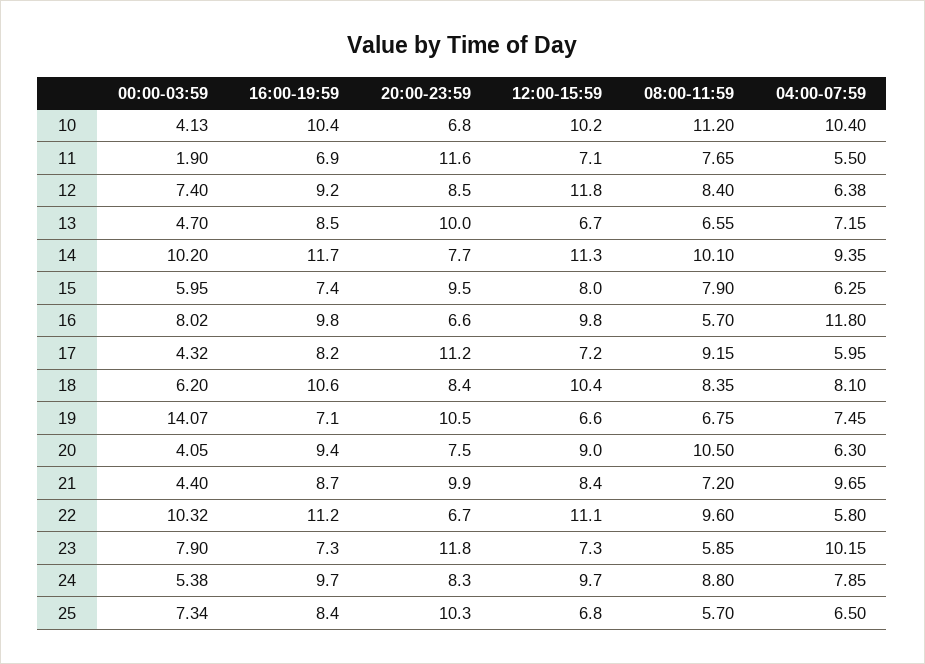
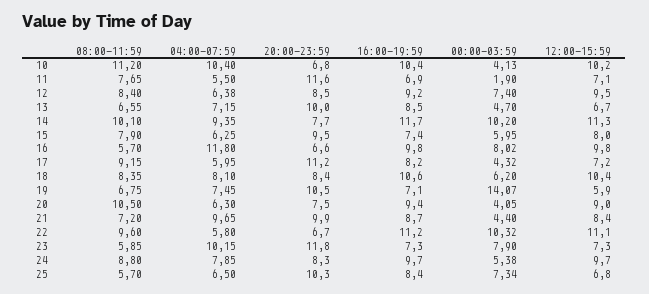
  {
    "00:00-03:59": {
      "10": 4.13,
      "11": 1.9,
      "12": 7.4,
      "13": 4.7,
      "14": 10.2,
      "15": 5.95,
      "16": 8.02,
      "17": 4.32,
      "18": 6.2,
      "19": 14.07,
      "20": 4.05,
      "21": 4.4,
      "22": 10.32,
      "23": 7.9,
      "24": 5.38,
      "25": 7.34
    },
    "16:00-19:59": {
      "10": 10.4,
      "11": 6.9,
      "12": 9.2,
      "13": 8.5,
      "14": 11.7,
      "15": 7.4,
      "16": 9.8,
      "17": 8.2,
      "18": 10.6,
      "19": 7.1,
      "20": 9.4,
      "21": 8.7,
      "22": 11.2,
      "23": 7.3,
      "24": 9.7,
      "25": 8.4
    },
    "20:00-23:59": {
      "10": 6.8,
      "11": 11.6,
      "12": 8.5,
      "13": 10,
      "14": 7.7,
      "15": 9.5,
      "16": 6.6,
      "17": 11.2,
      "18": 8.4,
      "19": 10.5,
      "20": 7.5,
      "21": 9.9,
      "22": 6.7,
      "23": 11.8,
      "24": 8.3,
      "25": 10.3
    },
    "12:00-15:59": {
      "10": 10.2,
      "11": 7.1,
-     "12": 11.8,
+     "12": 9.5,
      "13": 6.7,
      "14": 11.3,
      "15": 8,
      "16": 9.8,
      "17": 7.2,
      "18": 10.4,
-     "19": 6.6,
+     "19": 5.9,
      "20": 9,
      "21": 8.4,
      "22": 11.1,
      "23": 7.3,
      "24": 9.7,
      "25": 6.8
    },
    "08:00-11:59": {
      "10": 11.2,
      "11": 7.65,
      "12": 8.4,
      "13": 6.55,
      "14": 10.1,
      "15": 7.9,
      "16": 5.7,
      "17": 9.15,
      "18": 8.35,
      "19": 6.75,
      "20": 10.5,
      "21": 7.2,
      "22": 9.6,
      "23": 5.85,
      "24": 8.8,
      "25": 5.7
    },
    "04:00-07:59": {
      "10": 10.4,
      "11": 5.5,
      "12": 6.38,
      "13": 7.15,
      "14": 9.35,
      "15": 6.25,
      "16": 11.8,
      "17": 5.95,
      "18": 8.1,
      "19": 7.45,
      "20": 6.3,
      "21": 9.65,
      "22": 5.8,
      "23": 10.15,
      "24": 7.85,
      "25": 6.5
    }
  }

